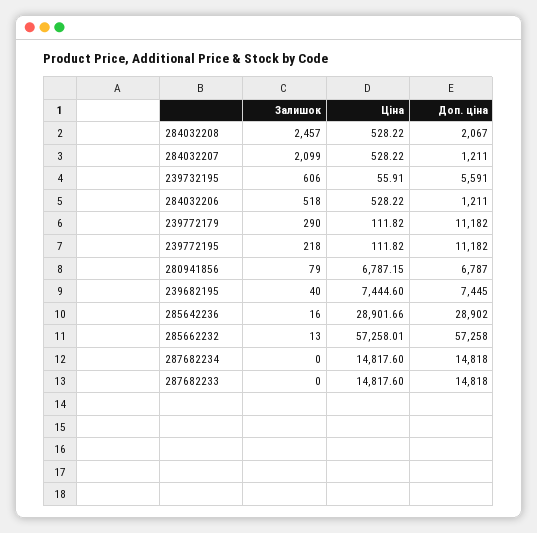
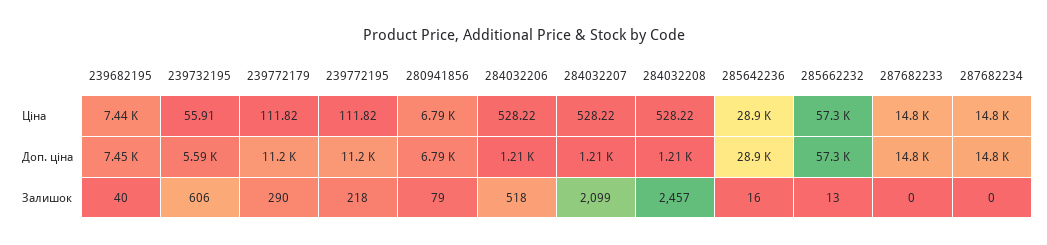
  {
    "Залишок": {
      "284032208": 2457,
      "284032207": 2099,
      "239732195": 606,
      "284032206": 518,
      "239772179": 290,
      "239772195": 218,
      "280941856": 79,
      "239682195": 40,
      "285642236": 16,
      "285662232": 13,
      "287682234": 0,
      "287682233": 0
    },
    "Ціна": {
      "284032208": 528.22,
      "284032207": 528.22,
      "239732195": 55.91,
      "284032206": 528.22,
      "239772179": 111.82,
      "239772195": 111.82,
      "280941856": 6787.15,
      "239682195": 7444.6,
      "285642236": 28901.66,
      "285662232": 57258.01,
      "287682234": 14817.6,
      "287682233": 14817.6
    },
    "Доп. ціна": {
-     "284032208": 2067,
+     "284032208": 1210,
      "284032207": 1211,
      "239732195": 5591,
      "284032206": 1211,
      "239772179": 11182,
      "239772195": 11182,
      "280941856": 6787,
      "239682195": 7445,
      "285642236": 28902,
      "285662232": 57258,
      "287682234": 14818,
      "287682233": 14818
    }
  }

